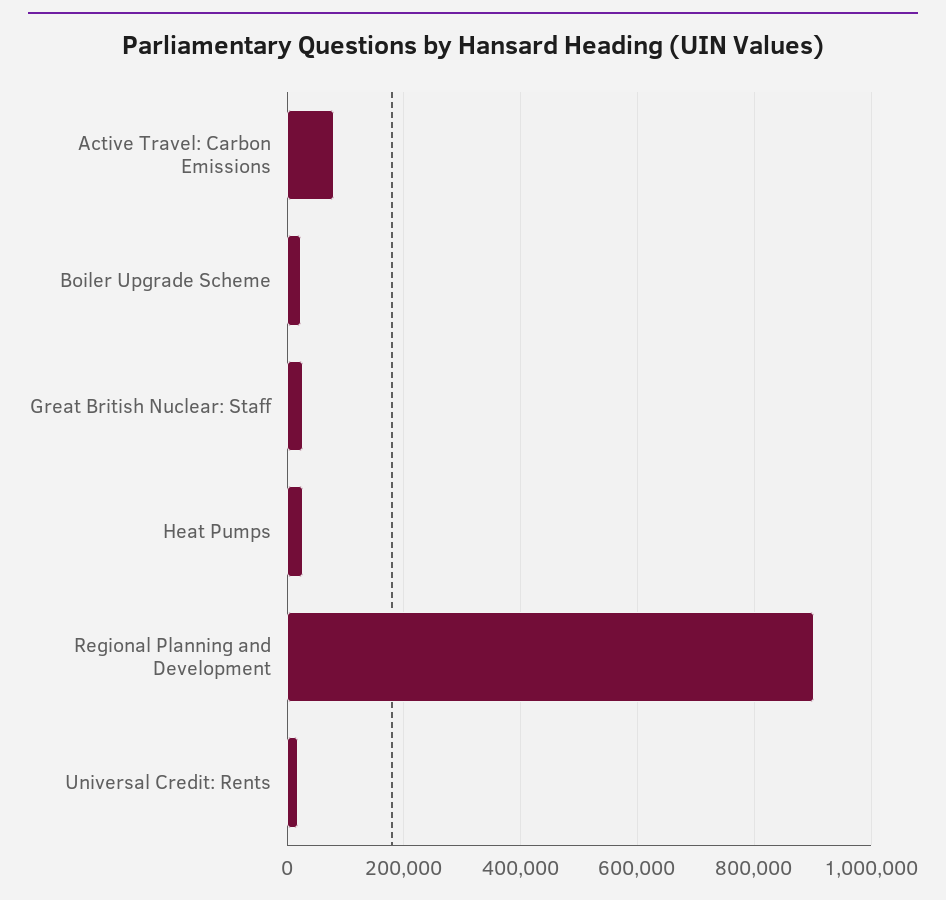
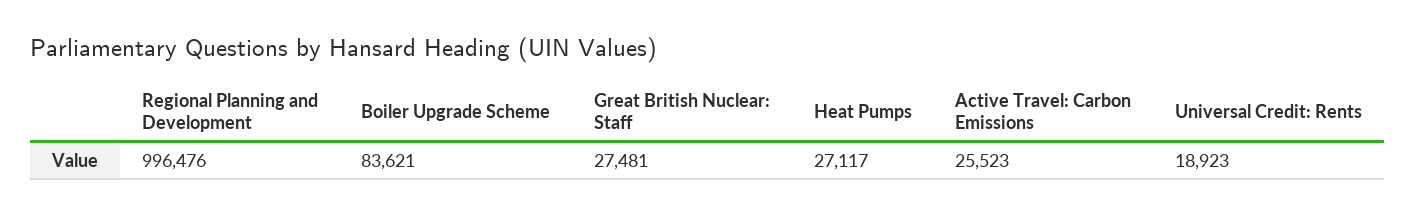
  {
-   "Active Travel: Carbon Emissions": 80000,
+   "Active Travel: Carbon Emissions": 25523,
-   "Boiler Upgrade Scheme": 20000,
+   "Boiler Upgrade Scheme": 83621,
    "Great British Nuclear: Staff": 27481,
    "Heat Pumps": 27117,
-   "Regional Planning and Development": 900000,
+   "Regional Planning and Development": 996476,
    "Universal Credit: Rents": 18923
  }

